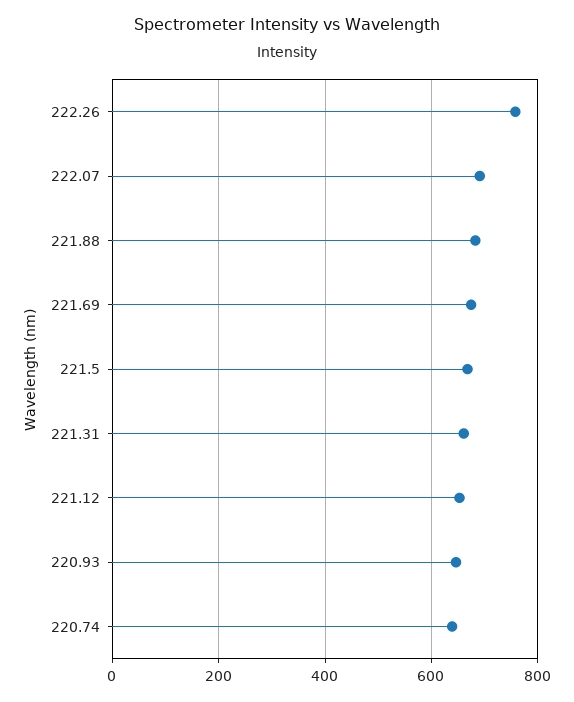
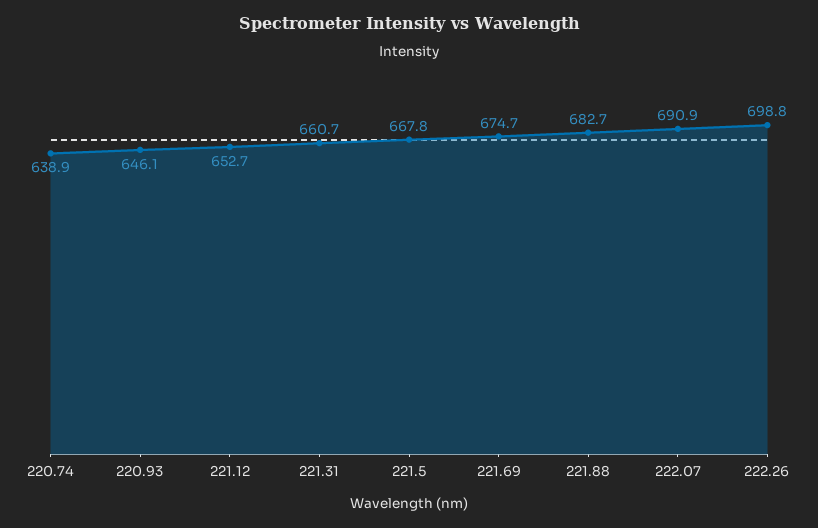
  {
-   "222.26": 760,
+   "222.26": 698.8,
    "222.07": 690.9,
    "221.88": 682.7,
    "221.69": 674.7,
    "221.5": 667.8,
    "221.31": 660.7,
    "221.12": 652.7,
    "220.93": 646.1,
    "220.74": 638.9
  }

